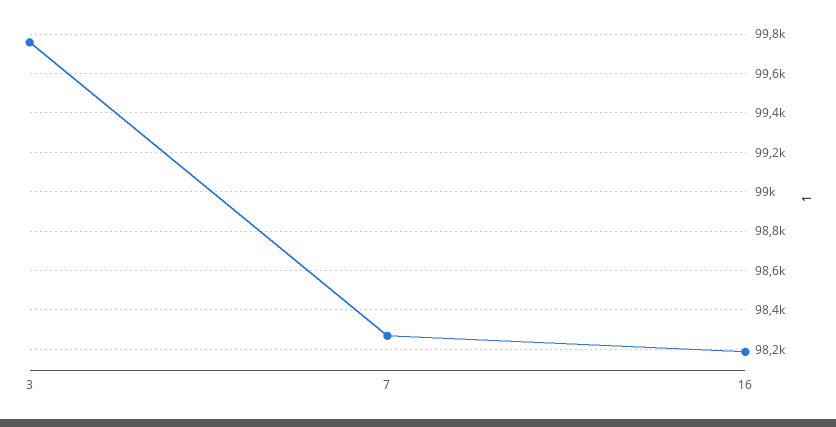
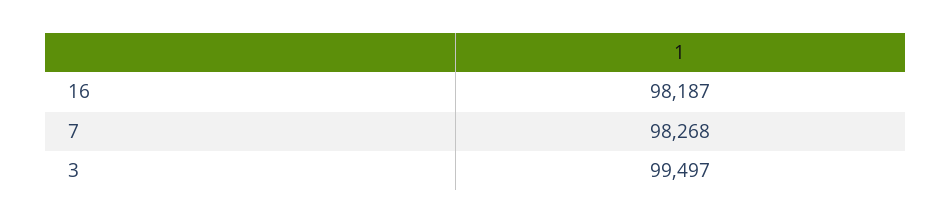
  {
-   "3": 99750,
+   "3": 99497,
    "7": 98268,
    "16": 98187
  }

